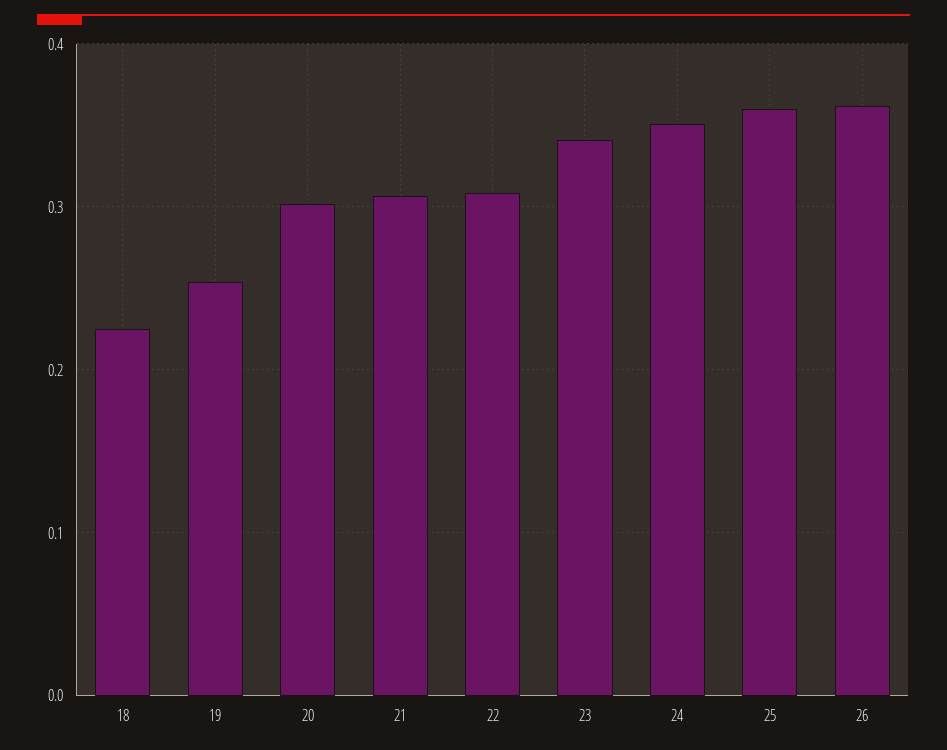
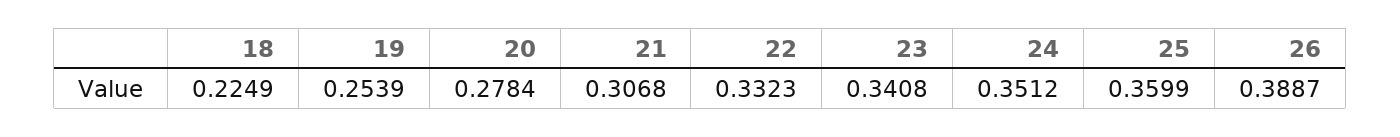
  {
    "18": 0.2249,
    "19": 0.2539,
-   "20": 0.3,
+   "20": 0.2784,
    "21": 0.3068,
-   "22": 0.31,
+   "22": 0.3323,
    "23": 0.3408,
    "24": 0.3512,
    "25": 0.3599,
-   "26": 0.36
+   "26": 0.3887
  }

